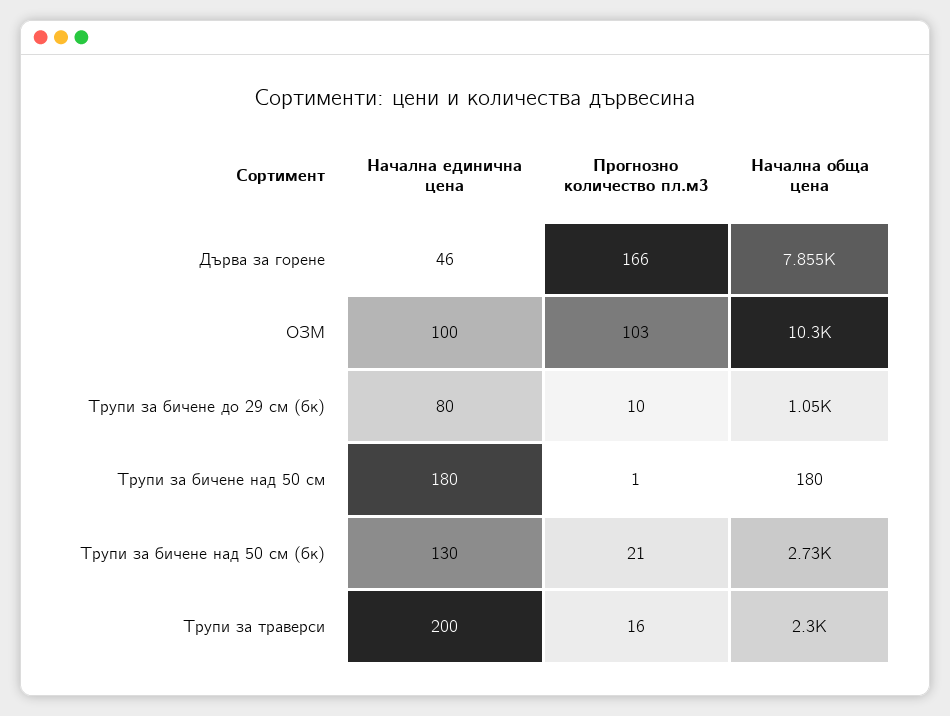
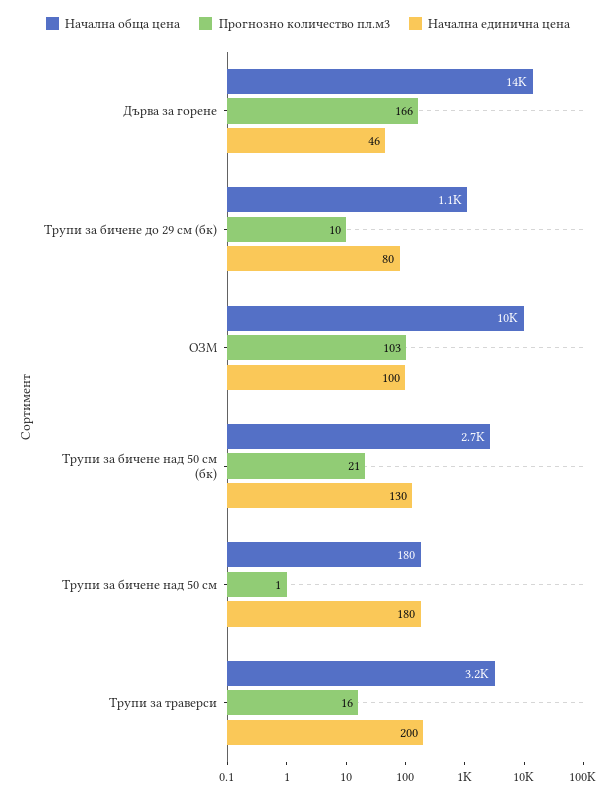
  {
    "Начална единична цена": {
      "Дърва за горене": 46,
      "ОЗМ": 100,
      "Трупи за бичене до 29 см (бк)": 80,
      "Трупи за бичене над 50 см": 180,
      "Трупи за бичене над 50 см (бк)": 130,
      "Трупи за траверси": 200
    },
    "Прогнозно количество пл.м3": {
      "Дърва за горене": 166,
      "ОЗМ": 103,
      "Трупи за бичене до 29 см (бк)": 10,
      "Трупи за бичене над 50 см": 1,
      "Трупи за бичене над 50 см (бк)": 21,
      "Трупи за траверси": 16
    },
    "Начална обща цена": {
-     "Дърва за горене": 7855,
+     "Дърва за горене": 14000,
      "ОЗМ": 10300,
      "Трупи за бичене до 29 см (бк)": 1050,
      "Трупи за бичене над 50 см": 180,
      "Трупи за бичене над 50 см (бк)": 2730,
-     "Трупи за траверси": 2300
+     "Трупи за траверси": 3200
    }
  }

